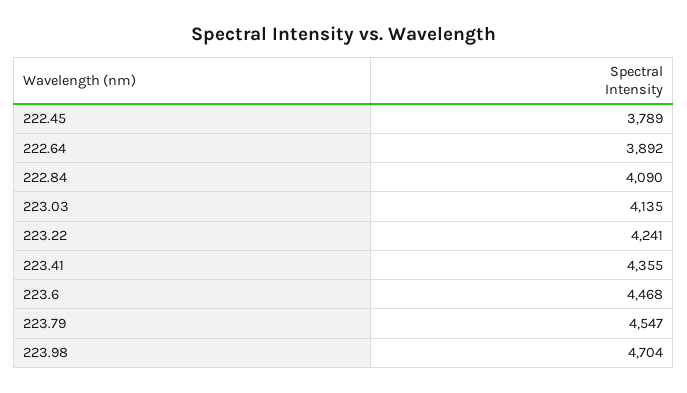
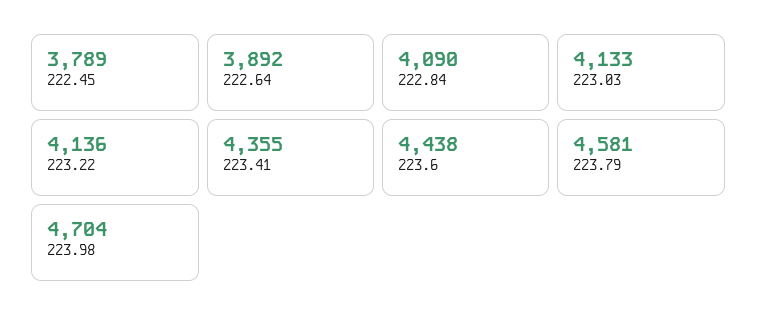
  {
    "222.45": 3789,
    "222.64": 3892,
    "222.84": 4090,
-   "223.03": 4135,
+   "223.03": 4133,
-   "223.22": 4241,
+   "223.22": 4136,
    "223.41": 4355,
-   "223.6": 4468,
+   "223.6": 4438,
-   "223.79": 4547,
+   "223.79": 4581,
    "223.98": 4704
  }

